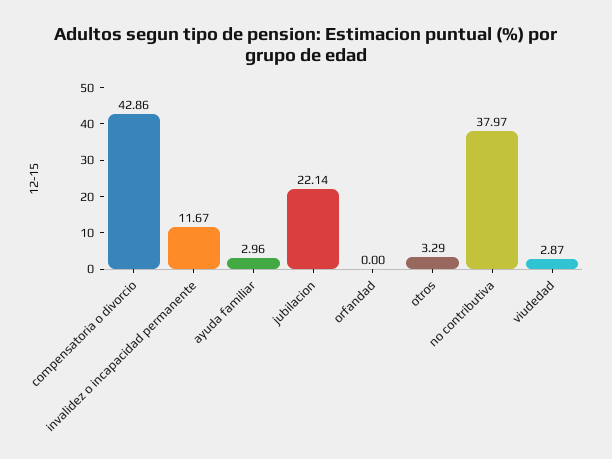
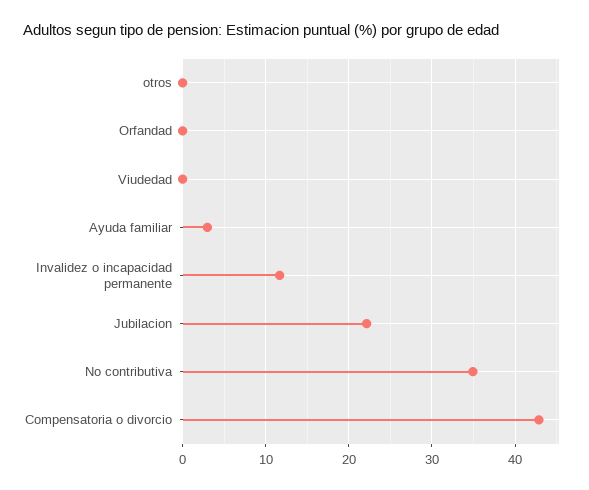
  {
    "compensatoria o divorcio": 42.86,
    "invalidez o incapacidad permanente": 11.67,
    "ayuda familiar": 2.96,
    "jubilacion": 22.14,
    "orfandad": 0,
-   "otros": 3.29,
+   "otros": 0,
-   "no contributiva": 37.97,
+   "no contributiva": 35,
-   "viudedad": 2.87
+   "viudedad": 0
  }

